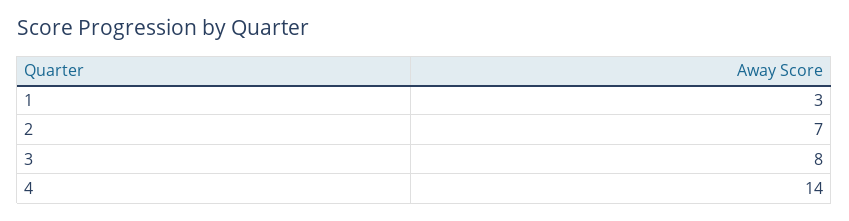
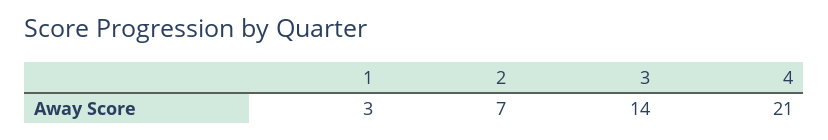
  {
    "1": 3,
    "2": 7,
-   "3": 8,
+   "3": 14,
-   "4": 14
+   "4": 21
  }

